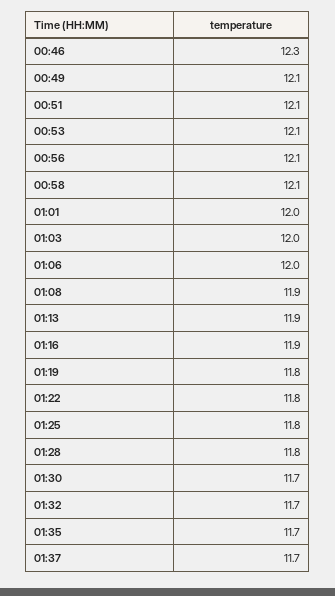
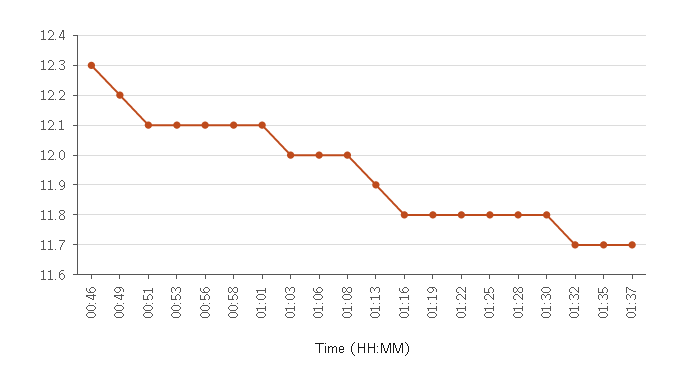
  {
    "00:46": 12.3,
-   "00:49": 12.1,
+   "00:49": 12.2,
    "00:51": 12.1,
    "00:53": 12.1,
    "00:56": 12.1,
    "00:58": 12.1,
-   "01:01": 12,
+   "01:01": 12.1,
    "01:03": 12,
    "01:06": 12,
-   "01:08": 11.9,
+   "01:08": 12,
    "01:13": 11.9,
-   "01:16": 11.9,
+   "01:16": 11.8,
    "01:19": 11.8,
    "01:22": 11.8,
    "01:25": 11.8,
    "01:28": 11.8,
-   "01:30": 11.7,
+   "01:30": 11.8,
    "01:32": 11.7,
    "01:35": 11.7,
    "01:37": 11.7
  }

